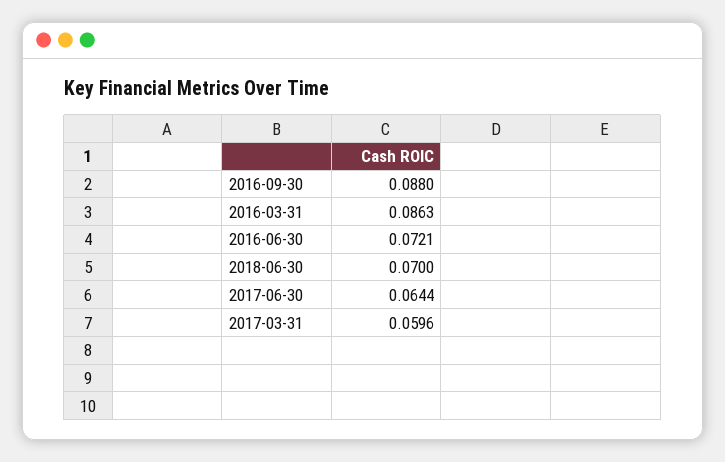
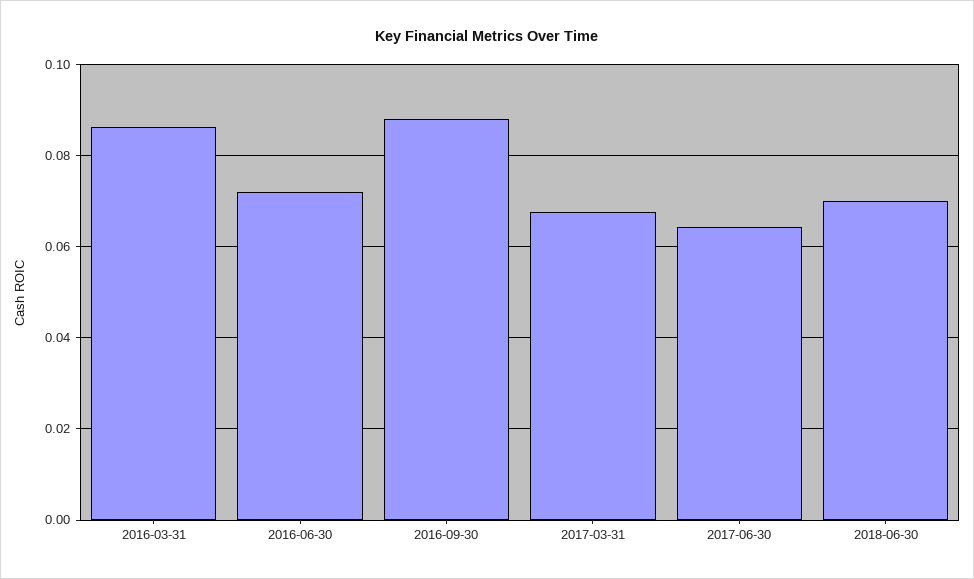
  {
    "2016-09-30": 0.088,
    "2016-03-31": 0.0863,
    "2016-06-30": 0.0721,
    "2018-06-30": 0.07,
    "2017-06-30": 0.0644,
-   "2017-03-31": 0.0596
+   "2017-03-31": 0.068
  }

